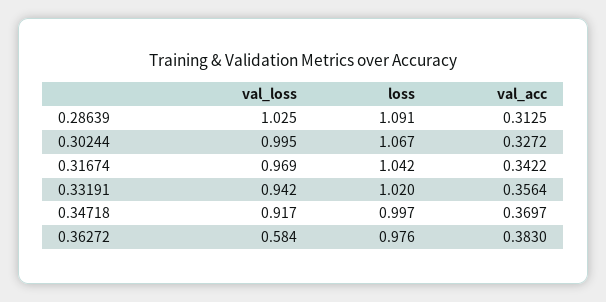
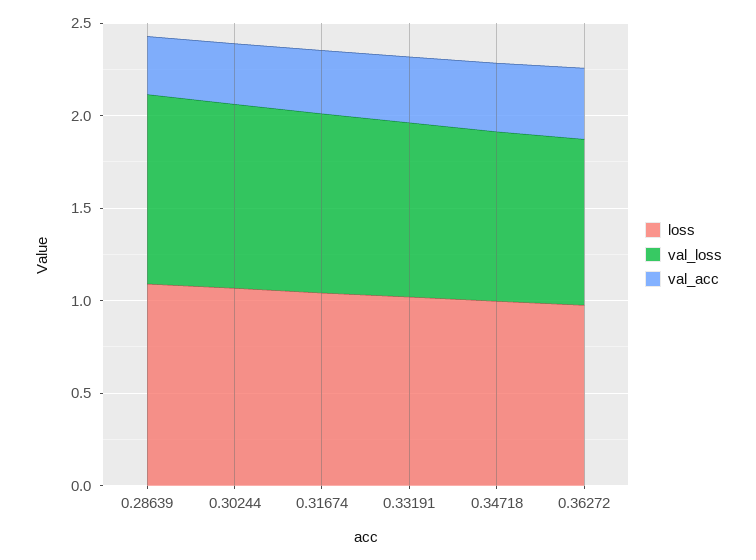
  {
    "val_loss": {
      "0.28639": 1.025,
      "0.30244": 0.995,
      "0.31674": 0.969,
      "0.33191": 0.942,
      "0.34718": 0.917,
-     "0.36272": 0.584
+     "0.36272": 0.9
    },
    "loss": {
      "0.28639": 1.091,
      "0.30244": 1.067,
      "0.31674": 1.042,
      "0.33191": 1.02,
      "0.34718": 0.997,
      "0.36272": 0.976
    },
    "val_acc": {
      "0.28639": 0.3125,
      "0.30244": 0.3272,
      "0.31674": 0.3422,
      "0.33191": 0.3564,
      "0.34718": 0.3697,
      "0.36272": 0.383
    }
  }

